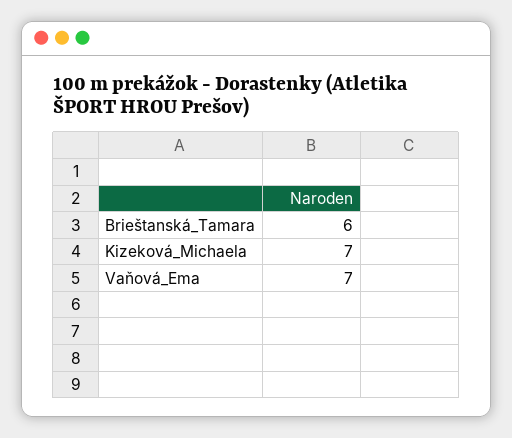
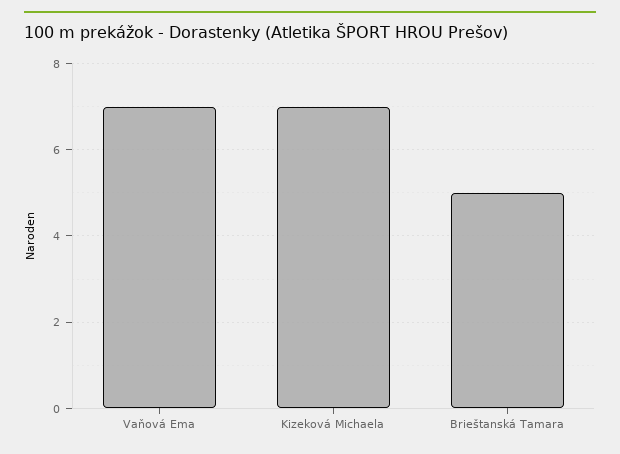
  {
-   "Brieštanská_Tamara": 6,
+   "Brieštanská_Tamara": 5,
    "Kizeková_Michaela": 7,
    "Vaňová_Ema": 7
  }

